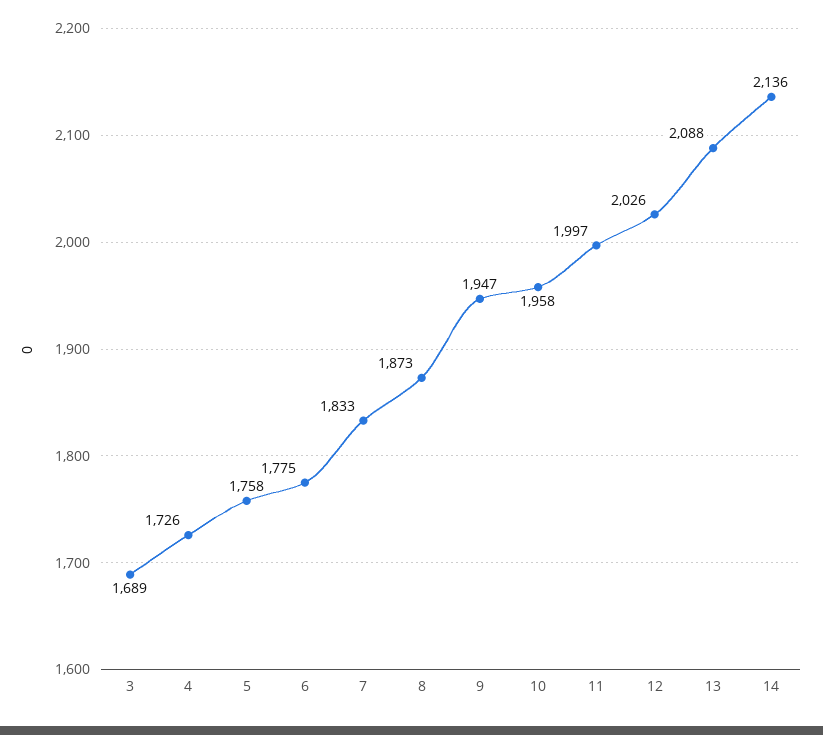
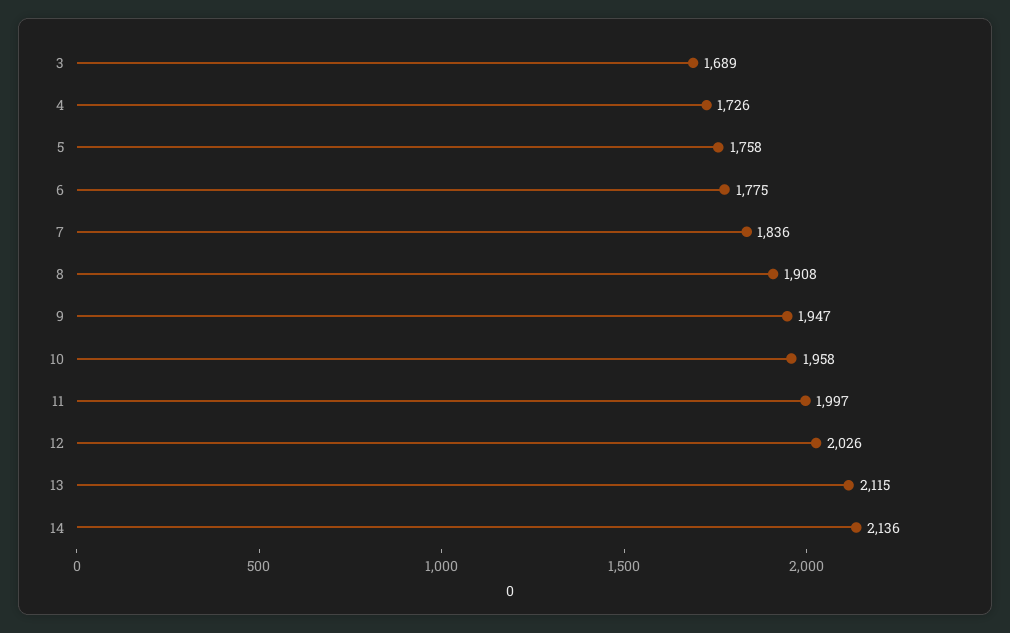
  {
    "3": 1689,
    "4": 1726,
    "5": 1758,
    "6": 1775,
-   "7": 1833,
+   "7": 1836,
-   "8": 1873,
+   "8": 1908,
    "9": 1947,
    "10": 1958,
    "11": 1997,
    "12": 2026,
-   "13": 2088,
+   "13": 2115,
    "14": 2136
  }

